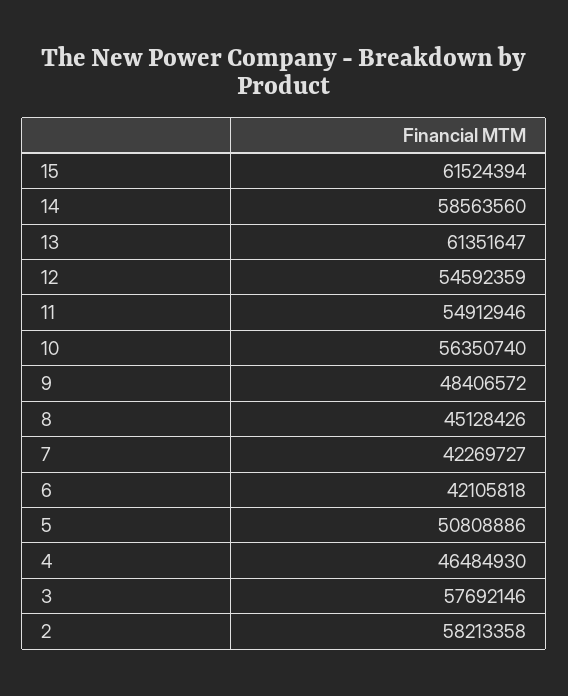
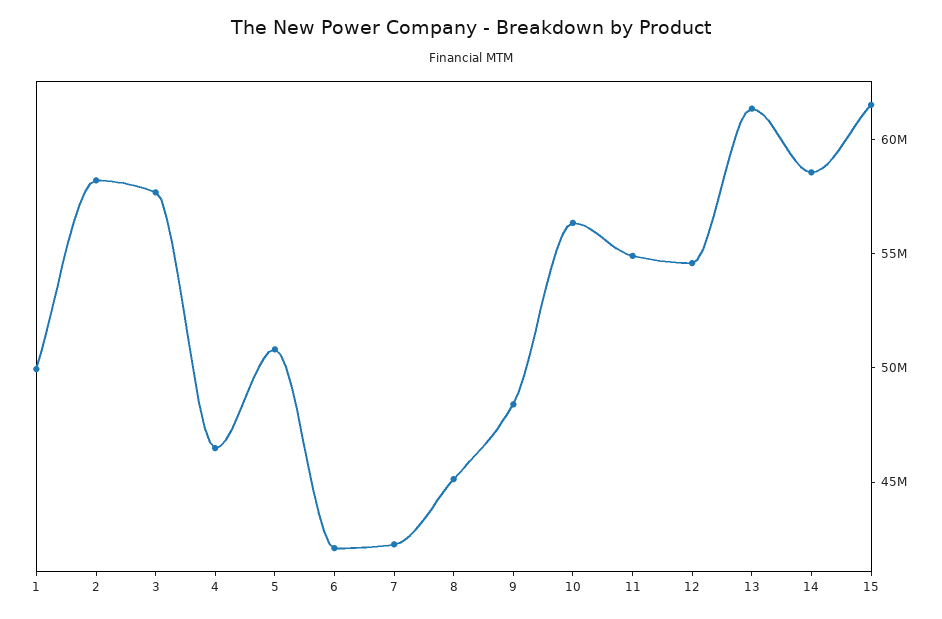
  {
    "15": 61524394,
    "14": 58563560,
    "13": 61351647,
    "12": 54592359,
    "11": 54912946,
    "10": 56350740,
    "9": 48406572,
    "8": 45128426,
    "7": 42269727,
    "6": 42105818,
    "5": 50808886,
    "4": 46484930,
    "3": 57692146,
-   "2": 58213358
+   "2": 58213358,
+   "1": 50000000
  }

